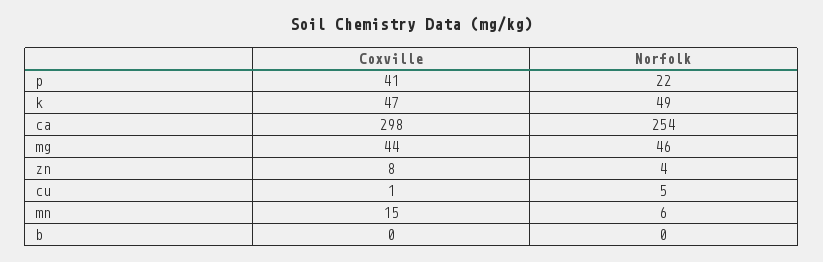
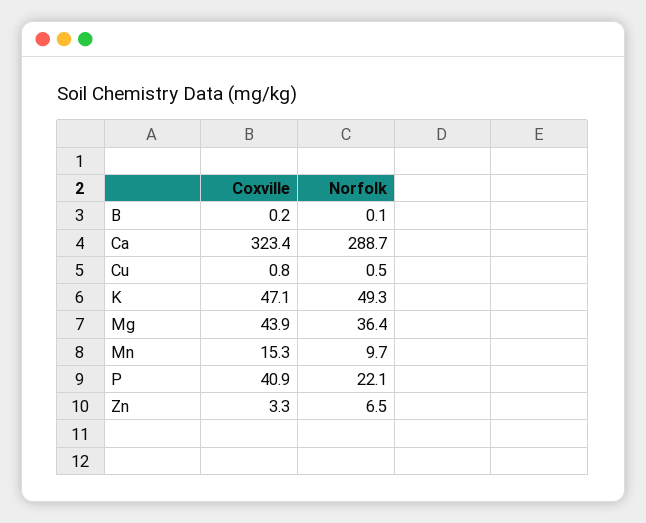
  {
    "Coxville": {
      "p": 40.9,
      "k": 47.1,
-     "ca": 298,
+     "ca": 323.4,
      "mg": 43.9,
-     "zn": 8,
+     "zn": 3.3,
      "cu": 0.8,
      "mn": 15.3,
      "b": 0.2
    },
    "Norfolk": {
      "p": 22.1,
      "k": 49.3,
-     "ca": 254,
+     "ca": 288.7,
-     "mg": 46,
+     "mg": 36.4,
-     "zn": 4,
+     "zn": 6.5,
-     "cu": 5,
+     "cu": 0.5,
-     "mn": 6,
+     "mn": 9.7,
      "b": 0.1
    }
  }

